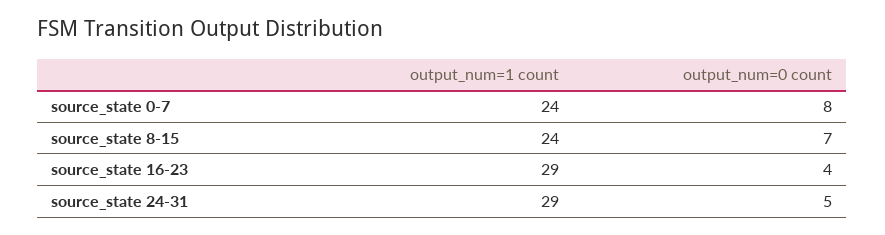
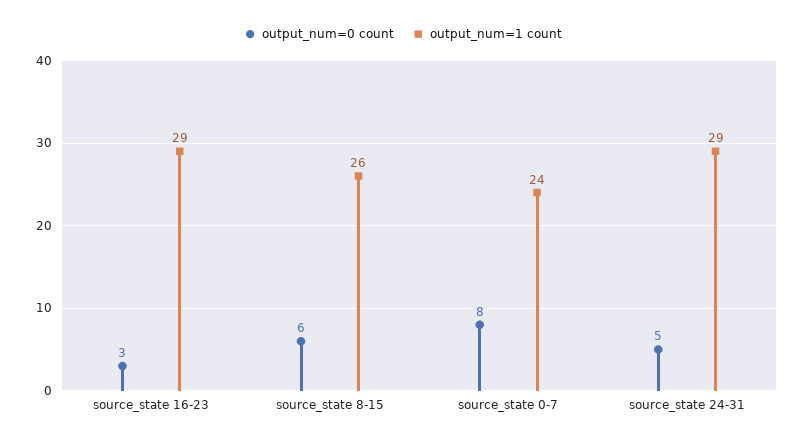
  {
    "output_num=1 count": {
      "source_state 0-7": 24,
-     "source_state 8-15": 24,
+     "source_state 8-15": 26,
      "source_state 16-23": 29,
      "source_state 24-31": 29
    },
    "output_num=0 count": {
      "source_state 0-7": 8,
-     "source_state 8-15": 7,
+     "source_state 8-15": 6,
-     "source_state 16-23": 4,
+     "source_state 16-23": 3,
      "source_state 24-31": 5
    }
  }

